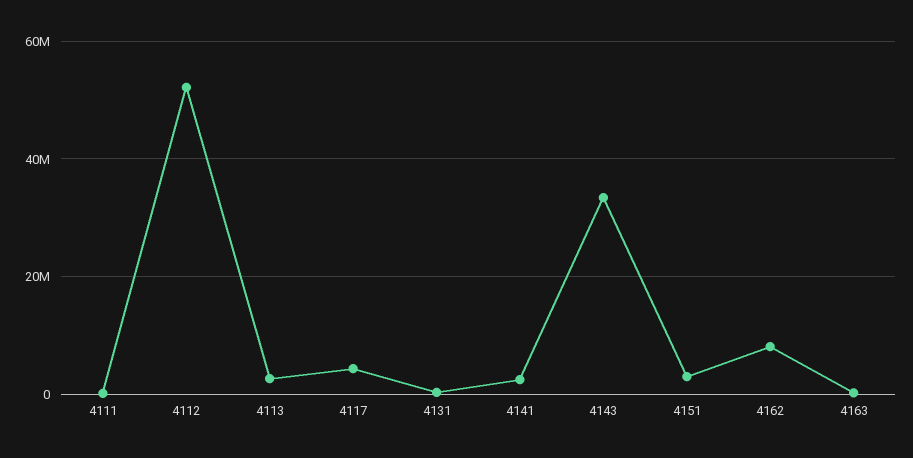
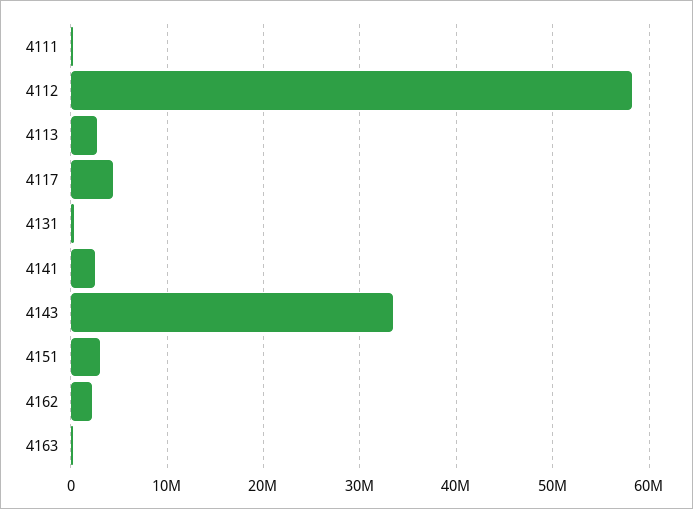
  {
    "4111": 0,
-   "4112": 52000000,
+   "4112": 58000000,
    "4113": 3000000,
    "4117": 4000000,
    "4131": 0,
    "4141": 3000000,
    "4143": 33000000,
    "4151": 3000000,
-   "4162": 8000000,
+   "4162": 2000000,
    "4163": 0
  }

